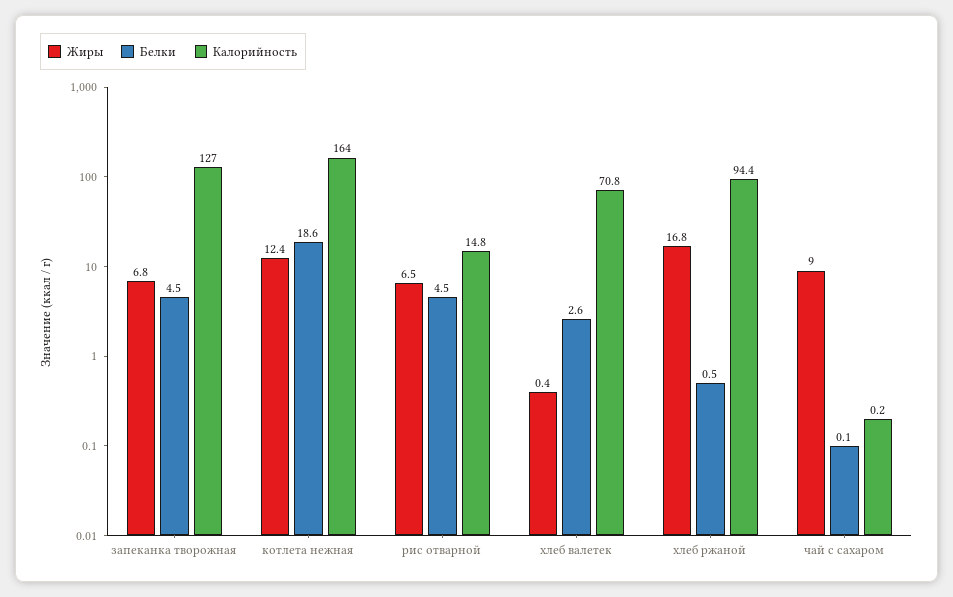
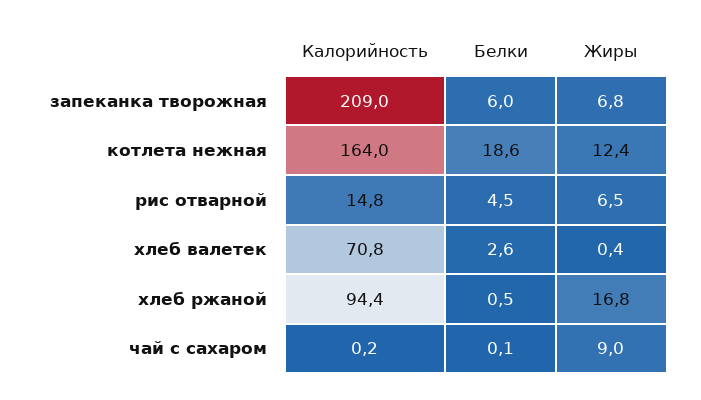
  {
    "Жиры": {
      "запеканка творожная": 6.8,
      "котлета нежная": 12.4,
      "рис отварной": 6.5,
      "хлеб валетек": 0.4,
      "хлеб ржаной": 16.8,
      "чай с сахаром": 9
    },
    "Белки": {
-     "запеканка творожная": 4.5,
+     "запеканка творожная": 6,
      "котлета нежная": 18.6,
      "рис отварной": 4.5,
      "хлеб валетек": 2.6,
      "хлеб ржаной": 0.5,
      "чай с сахаром": 0.1
    },
    "Калорийность": {
-     "запеканка творожная": 127,
+     "запеканка творожная": 209,
      "котлета нежная": 164,
      "рис отварной": 14.8,
      "хлеб валетек": 70.8,
      "хлеб ржаной": 94.4,
      "чай с сахаром": 0.2
    }
  }

